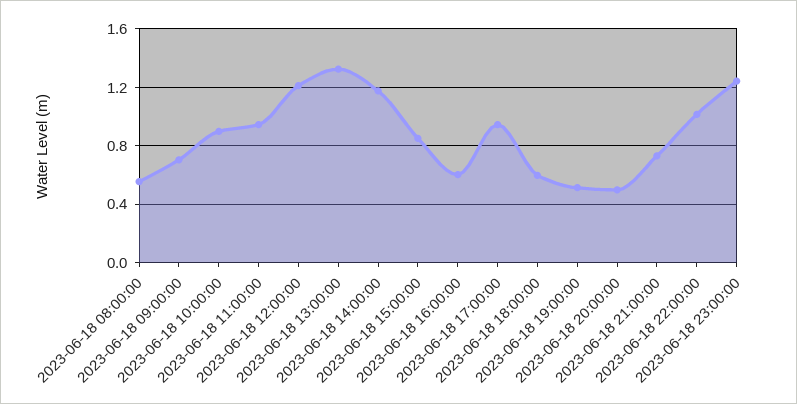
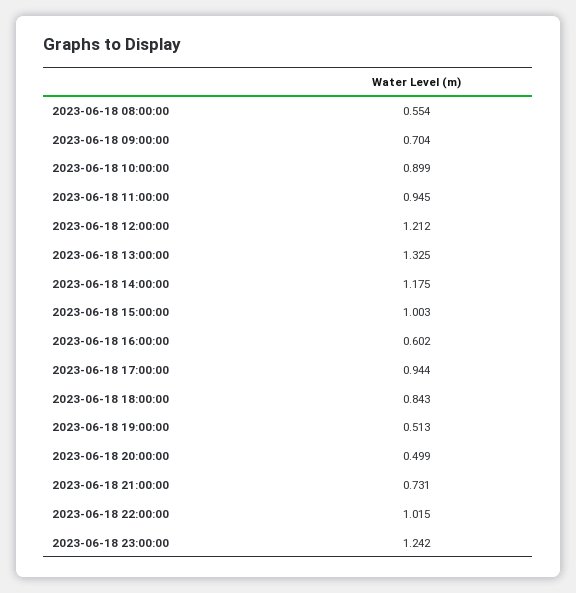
  {
    "2023-06-18 08:00:00": 0.554,
    "2023-06-18 09:00:00": 0.704,
    "2023-06-18 10:00:00": 0.899,
    "2023-06-18 11:00:00": 0.945,
    "2023-06-18 12:00:00": 1.212,
    "2023-06-18 13:00:00": 1.325,
    "2023-06-18 14:00:00": 1.175,
-   "2023-06-18 15:00:00": 0.85,
+   "2023-06-18 15:00:00": 1.003,
    "2023-06-18 16:00:00": 0.602,
    "2023-06-18 17:00:00": 0.944,
-   "2023-06-18 18:00:00": 0.6,
+   "2023-06-18 18:00:00": 0.843,
    "2023-06-18 19:00:00": 0.513,
    "2023-06-18 20:00:00": 0.499,
    "2023-06-18 21:00:00": 0.731,
    "2023-06-18 22:00:00": 1.015,
    "2023-06-18 23:00:00": 1.242
  }

